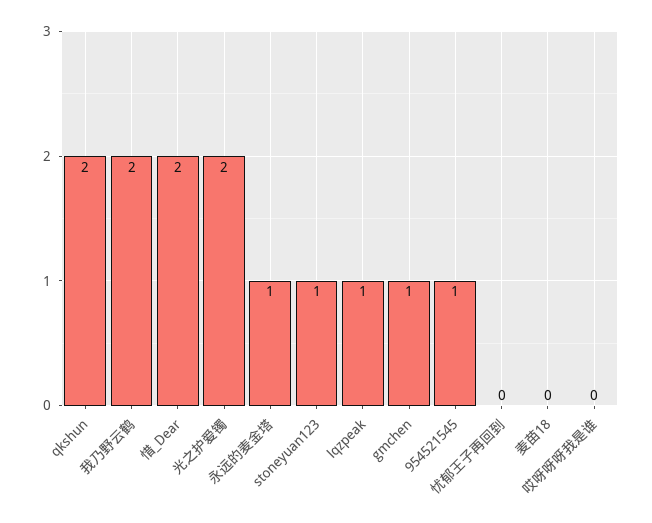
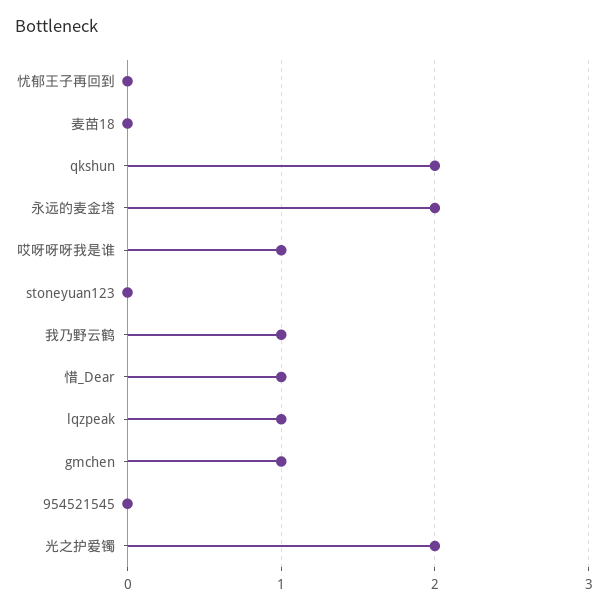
  {
    "qkshun": 2,
-   "我乃野云鹤": 2,
+   "我乃野云鹤": 1,
-   "惜_Dear": 2,
+   "惜_Dear": 1,
    "光之护爱镯": 2,
-   "永远的麦金塔": 1,
+   "永远的麦金塔": 2,
-   "stoneyuan123": 1,
+   "stoneyuan123": 0,
    "lqzpeak": 1,
    "gmchen": 1,
-   "954521545": 1,
+   "954521545": 0,
    "忧郁王子再回到": 0,
    "麦苗18": 0,
-   "哎呀呀呀我是谁": 0
+   "哎呀呀呀我是谁": 1
  }

